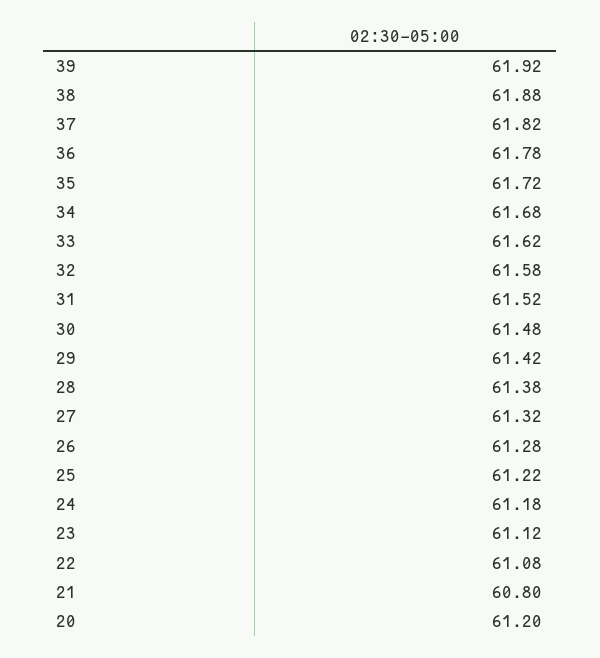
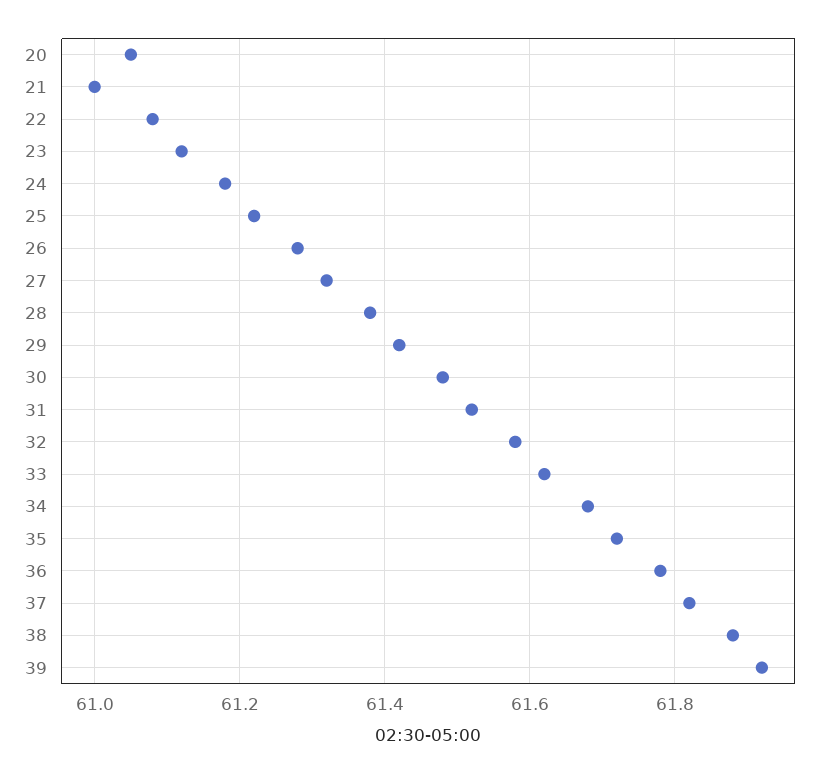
  {
    "39": 61.92,
    "38": 61.88,
    "37": 61.82,
    "36": 61.78,
    "35": 61.72,
    "34": 61.68,
    "33": 61.62,
    "32": 61.58,
    "31": 61.52,
    "30": 61.48,
    "29": 61.42,
    "28": 61.38,
    "27": 61.32,
    "26": 61.28,
    "25": 61.22,
    "24": 61.18,
    "23": 61.12,
    "22": 61.08,
-   "21": 60.8,
+   "21": 61,
-   "20": 61.2
+   "20": 61.05
  }

